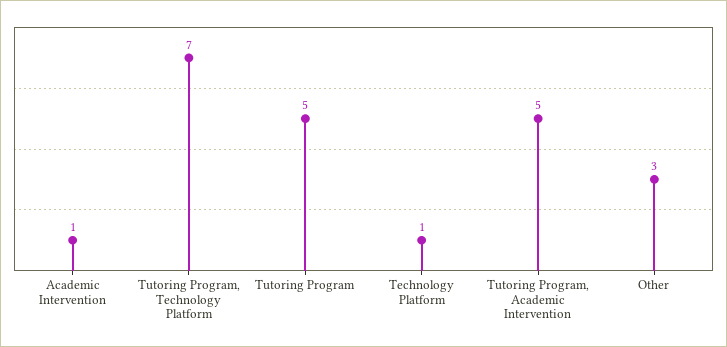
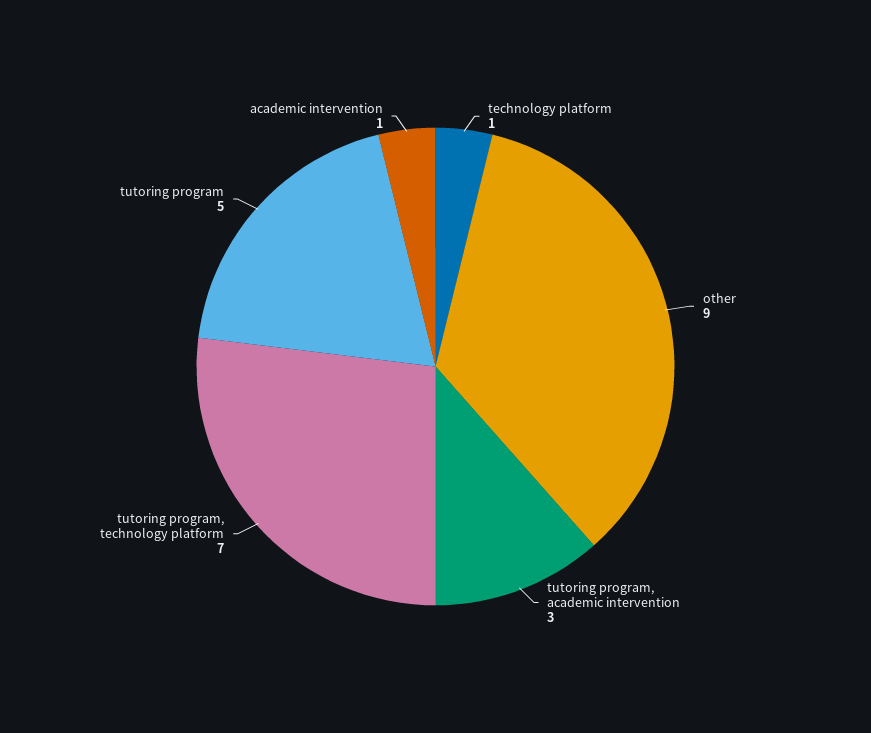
  {
    "Academic Intervention": 1,
    "Tutoring Program, Technology Platform": 7,
    "Tutoring Program": 5,
    "Technology Platform": 1,
-   "Tutoring Program, Academic Intervention": 5,
+   "Tutoring Program, Academic Intervention": 3,
-   "Other": 3
+   "Other": 9
  }

